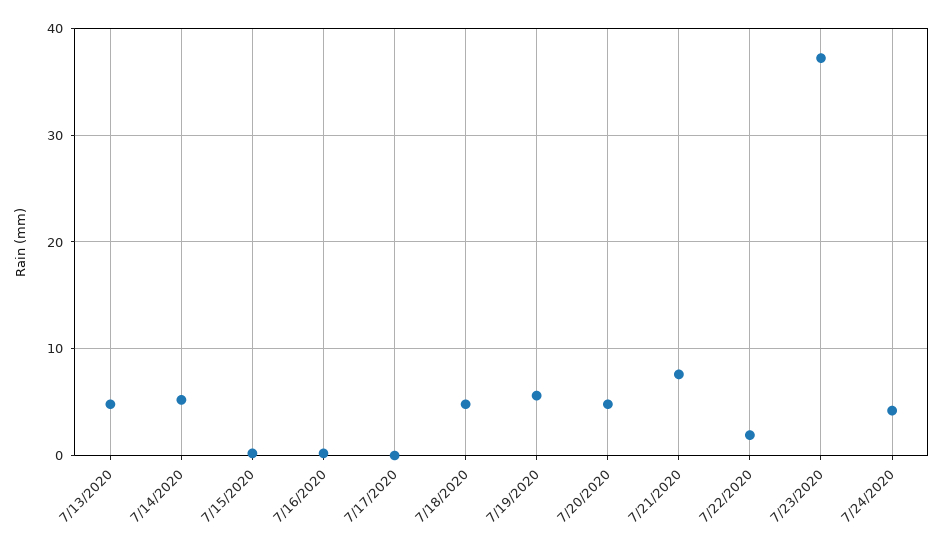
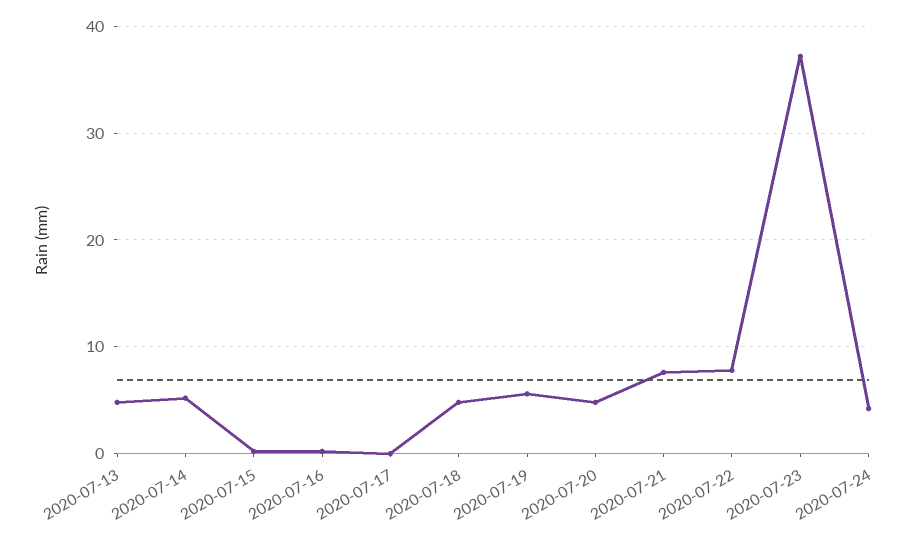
  {
    "7/13/2020": 5,
    "7/14/2020": 5,
    "7/15/2020": 0,
    "7/16/2020": 0,
    "7/17/2020": 0,
    "7/18/2020": 5,
    "7/19/2020": 6,
    "7/20/2020": 5,
    "7/21/2020": 8,
-   "7/22/2020": 2,
+   "7/22/2020": 8,
    "7/23/2020": 37,
    "7/24/2020": 4
  }

